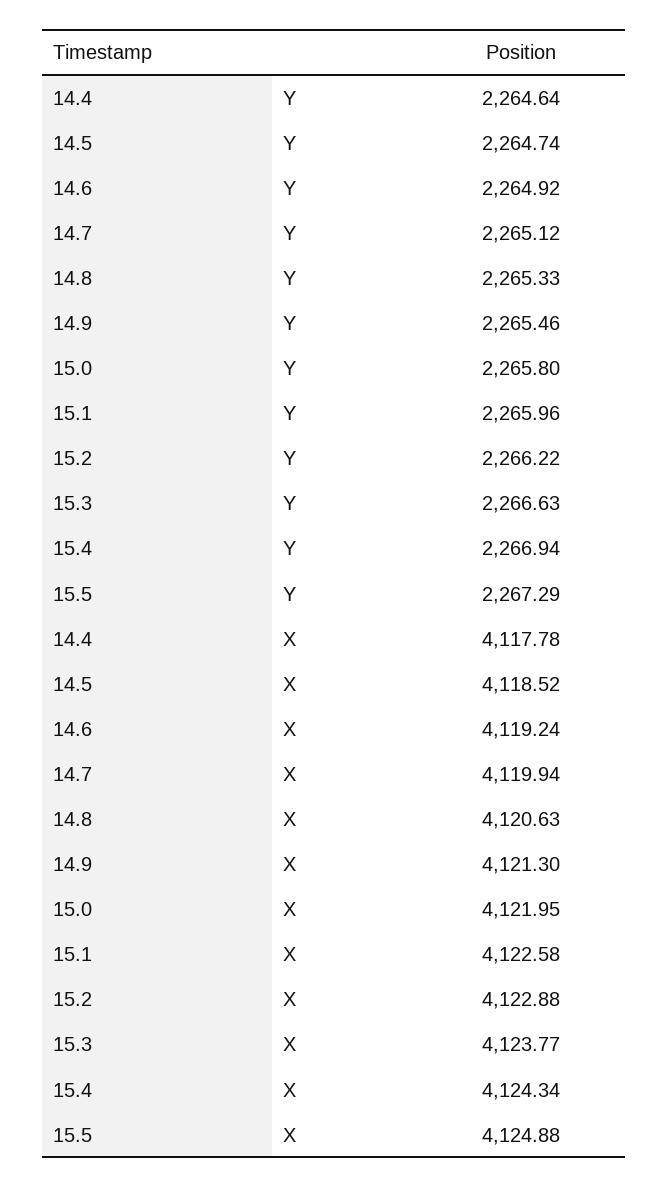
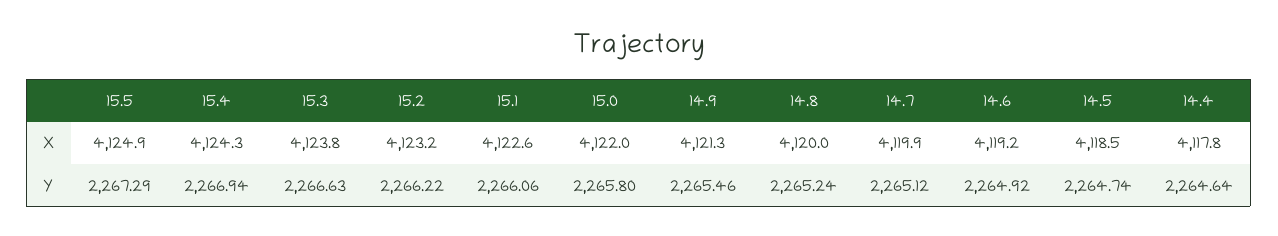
  {
    "14.4": {
      "Y": 2264.64,
      "X": 4117.78
    },
    "14.5": {
      "Y": 2264.74,
      "X": 4118.52
    },
    "14.6": {
      "Y": 2264.92,
      "X": 4119.24
    },
    "14.7": {
      "Y": 2265.12,
      "X": 4119.94
    },
    "14.8": {
-     "Y": 2265.33,
+     "Y": 2265.24,
-     "X": 4120.63
+     "X": 4120
    },
    "14.9": {
      "Y": 2265.46,
      "X": 4121.3
    },
    "15.0": {
      "Y": 2265.8,
      "X": 4121.95
    },
    "15.1": {
-     "Y": 2265.96,
+     "Y": 2266.06,
      "X": 4122.58
    },
    "15.2": {
      "Y": 2266.22,
-     "X": 4122.88
+     "X": 4123.2
    },
    "15.3": {
      "Y": 2266.63,
      "X": 4123.77
    },
    "15.4": {
      "Y": 2266.94,
      "X": 4124.34
    },
    "15.5": {
      "Y": 2267.29,
      "X": 4124.88
    }
  }

